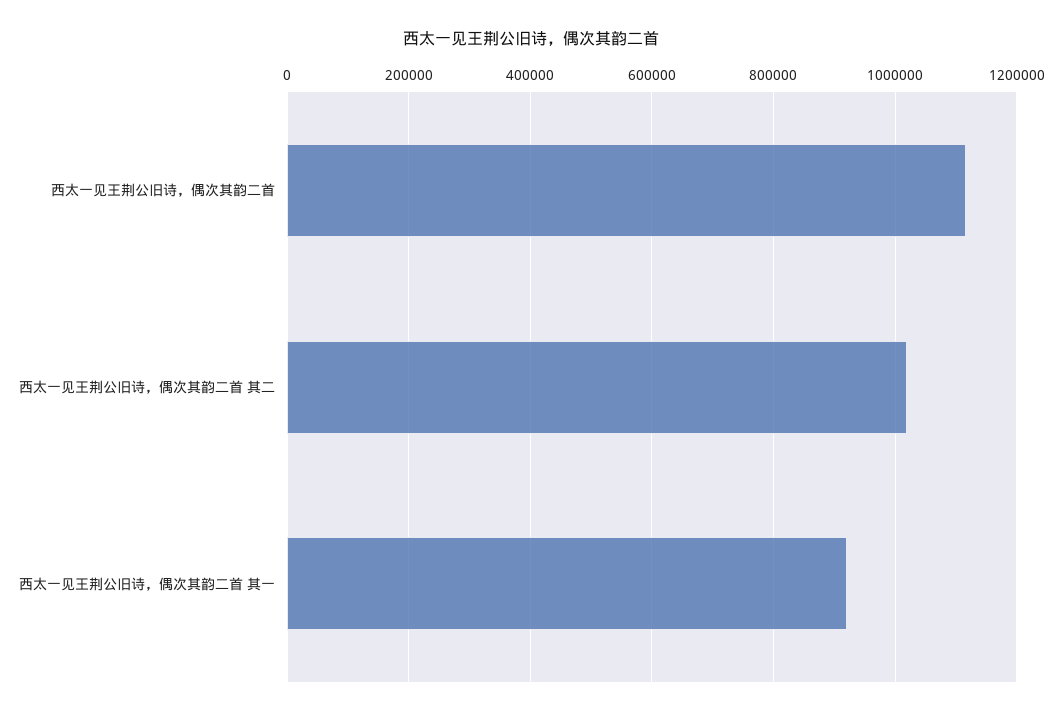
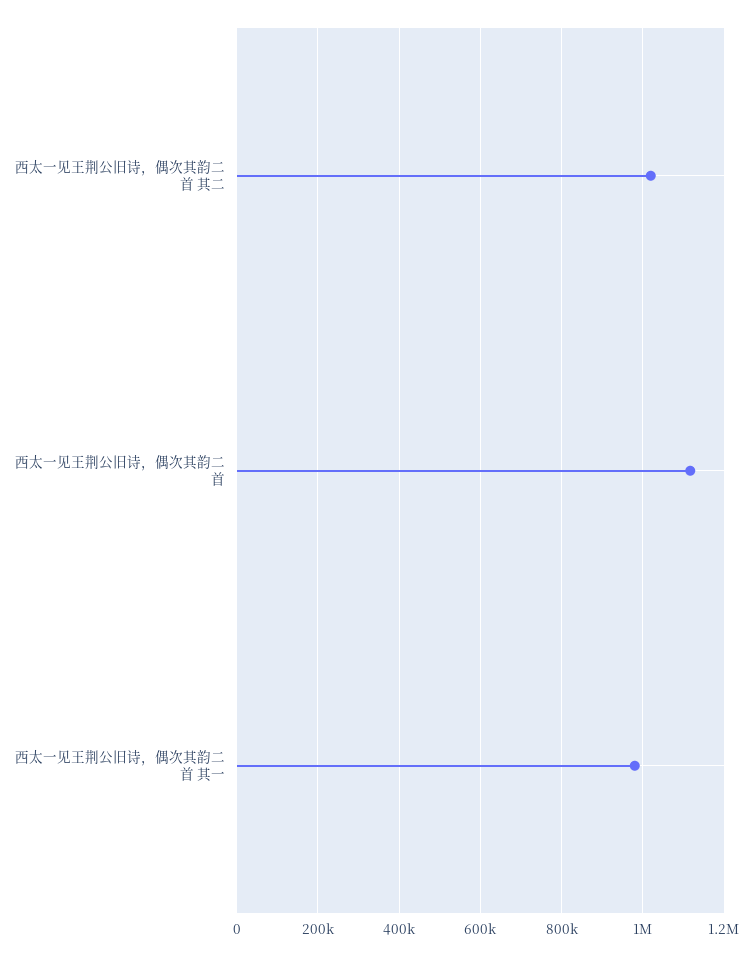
  {
    "西太一见王荆公旧诗，偶次其韵二首": 1120000,
    "西太一见王荆公旧诗，偶次其韵二首 其二": 1020000,
-   "西太一见王荆公旧诗，偶次其韵二首 其一": 920000
+   "西太一见王荆公旧诗，偶次其韵二首 其一": 980000
  }

